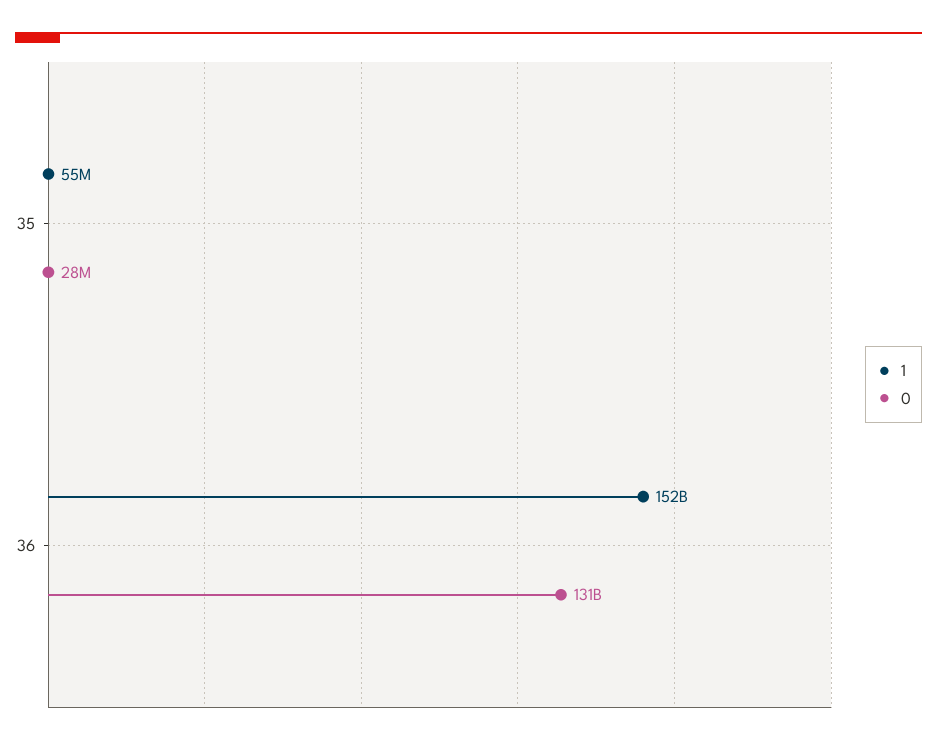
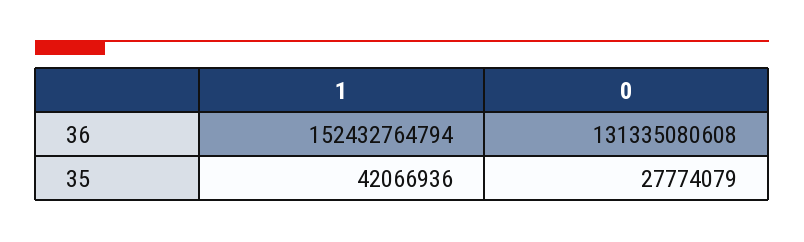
  {
    "1": {
-     "35": 55000000,
+     "35": 42066936,
      "36": 152432764794
    },
    "0": {
      "35": 27774079,
      "36": 131335080608
    }
  }

